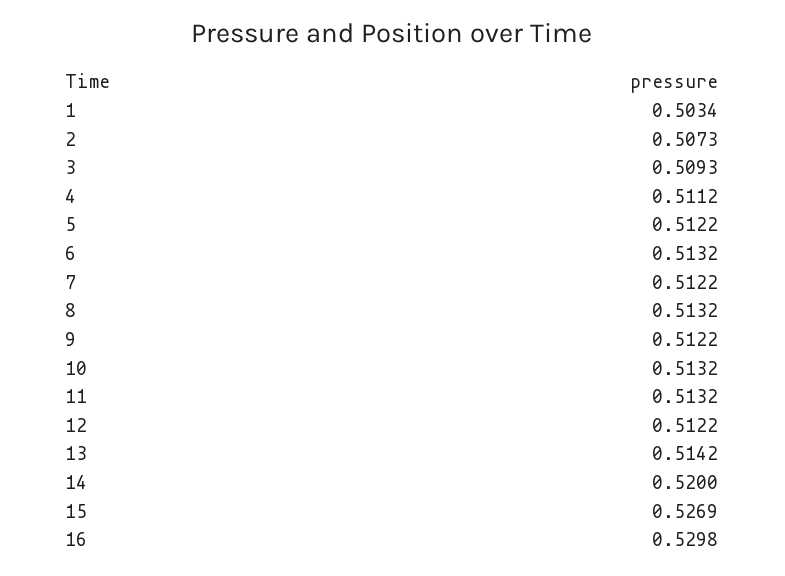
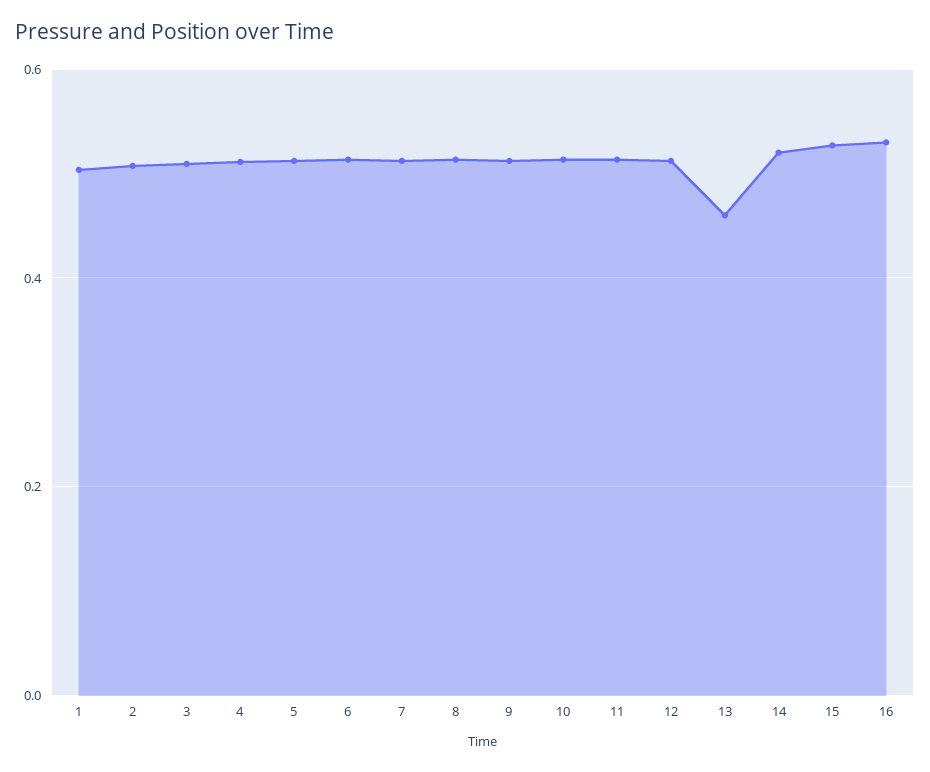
  {
    "1": 0.5034,
    "2": 0.5073,
    "3": 0.5093,
    "4": 0.5112,
    "5": 0.5122,
    "6": 0.5132,
    "7": 0.5122,
    "8": 0.5132,
    "9": 0.5122,
    "10": 0.5132,
    "11": 0.5132,
    "12": 0.5122,
-   "13": 0.5142,
+   "13": 0.46,
    "14": 0.52,
    "15": 0.5269,
    "16": 0.5298
  }

